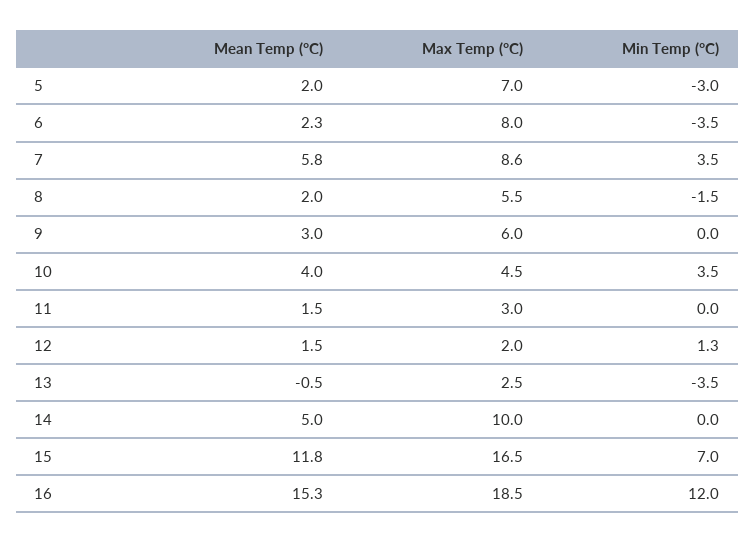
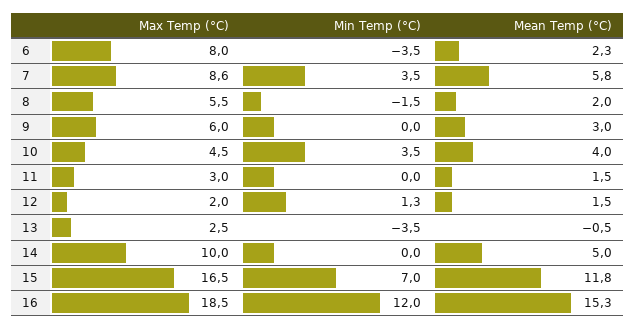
  {
    "Mean Temp (°C)": {
-     "5": 2,
      "6": 2.3,
      "7": 5.8,
      "8": 2,
      "9": 3,
      "10": 4,
      "11": 1.5,
      "12": 1.5,
      "13": -0.5,
      "14": 5,
      "15": 11.8,
      "16": 15.3
    },
    "Max Temp (°C)": {
-     "5": 7,
      "6": 8,
      "7": 8.6,
      "8": 5.5,
      "9": 6,
      "10": 4.5,
      "11": 3,
      "12": 2,
      "13": 2.5,
      "14": 10,
      "15": 16.5,
      "16": 18.5
    },
    "Min Temp (°C)": {
-     "5": -3,
      "6": -3.5,
      "7": 3.5,
      "8": -1.5,
      "9": 0,
      "10": 3.5,
      "11": 0,
      "12": 1.3,
      "13": -3.5,
      "14": 0,
      "15": 7,
      "16": 12
    }
  }

